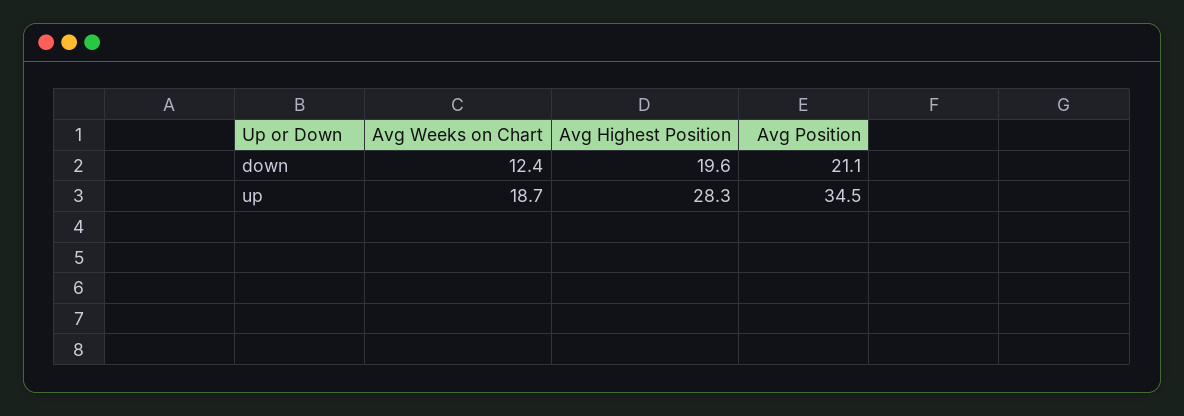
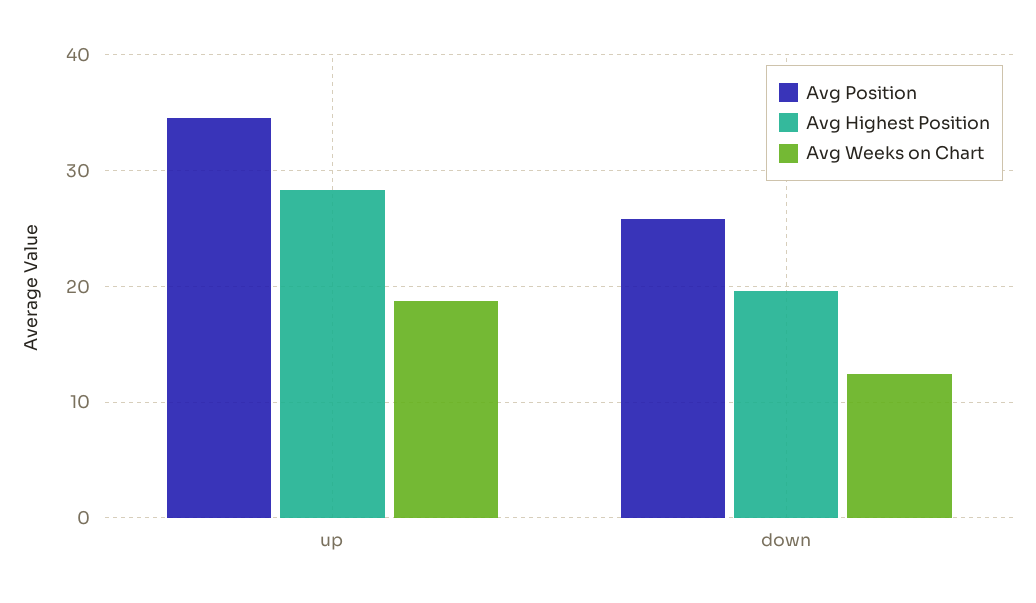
  {
    "Avg Weeks on Chart": {
      "down": 12.4,
      "up": 18.7
    },
    "Avg Highest Position": {
      "down": 19.6,
      "up": 28.3
    },
    "Avg Position": {
-     "down": 21.1,
+     "down": 26,
      "up": 34.5
    }
  }

